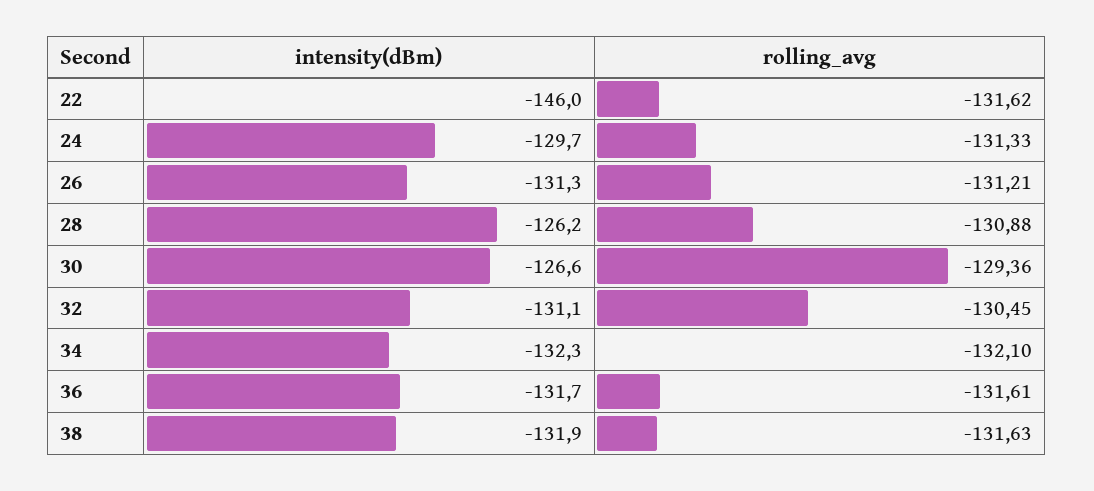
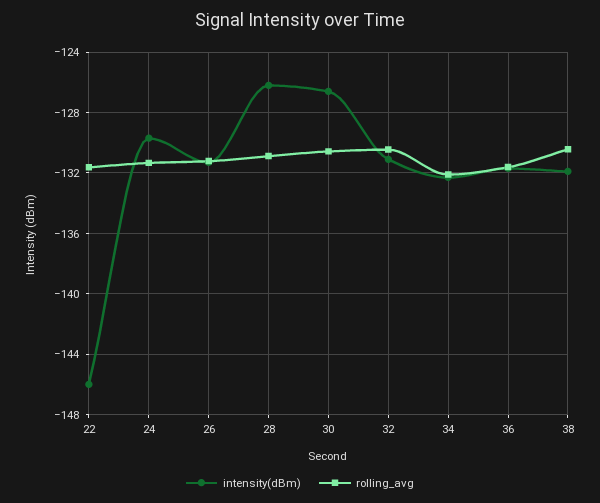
  {
    "intensity(dBm)": {
      "22": -146,
      "24": -129.7,
      "26": -131.3,
      "28": -126.2,
      "30": -126.6,
      "32": -131.1,
      "34": -132.3,
      "36": -131.7,
      "38": -131.9
    },
    "rolling_avg": {
      "22": -131.62,
      "24": -131.33,
      "26": -131.21,
      "28": -130.88,
-     "30": -129.36,
+     "30": -130.5,
      "32": -130.45,
      "34": -132.1,
      "36": -131.61,
-     "38": -131.63
+     "38": -130.5
    }
  }

